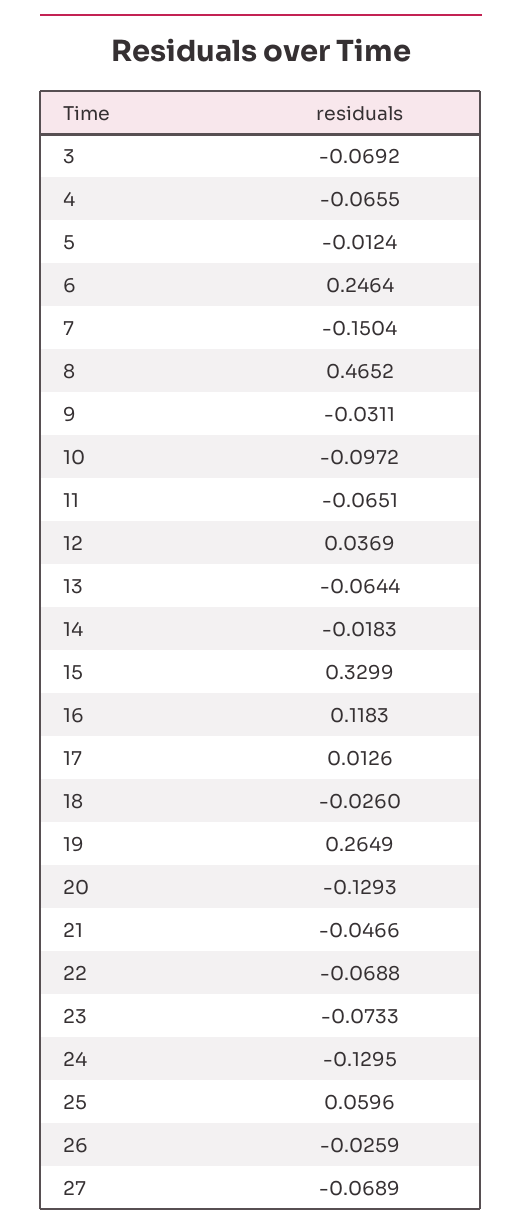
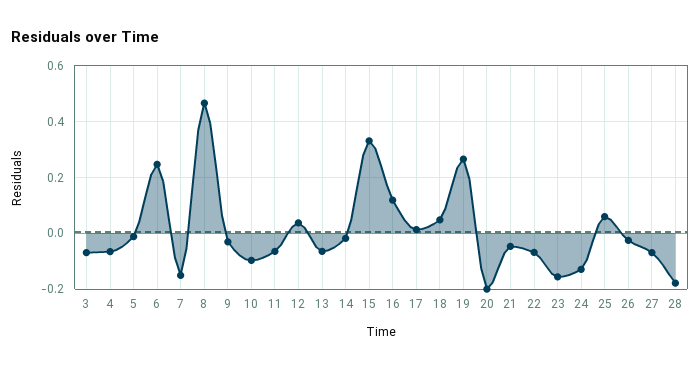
  {
    "3": -0.0692,
    "4": -0.0655,
    "5": -0.0124,
    "6": 0.2464,
    "7": -0.1504,
    "8": 0.4652,
    "9": -0.0311,
    "10": -0.0972,
    "11": -0.0651,
    "12": 0.0369,
    "13": -0.0644,
    "14": -0.0183,
    "15": 0.3299,
    "16": 0.1183,
    "17": 0.0126,
-   "18": -0.026,
+   "18": 0.05,
    "19": 0.2649,
-   "20": -0.1293,
+   "20": -0.2,
    "21": -0.0466,
    "22": -0.0688,
-   "23": -0.0733,
+   "23": -0.15,
    "24": -0.1295,
    "25": 0.0596,
    "26": -0.0259,
-   "27": -0.0689
+   "27": -0.0689,
+   "28": -0.175
  }

